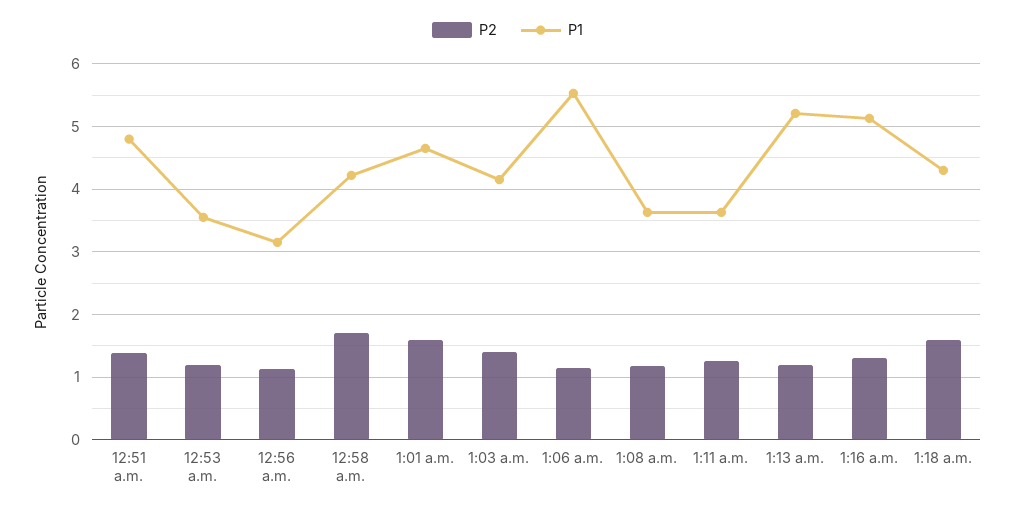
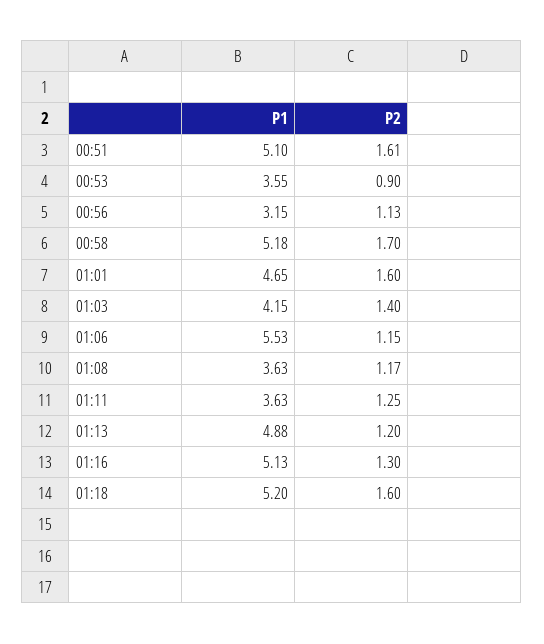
  {
    "P2": {
-     "12:51 a.m.": 1.4,
+     "12:51 a.m.": 1.61,
-     "12:53 a.m.": 1.2,
+     "12:53 a.m.": 0.9,
      "12:56 a.m.": 1.13,
      "12:58 a.m.": 1.7,
      "1:01 a.m.": 1.6,
      "1:03 a.m.": 1.4,
      "1:06 a.m.": 1.15,
      "1:08 a.m.": 1.17,
      "1:11 a.m.": 1.25,
      "1:13 a.m.": 1.2,
      "1:16 a.m.": 1.3,
      "1:18 a.m.": 1.6
    },
    "P1": {
-     "12:51 a.m.": 4.8,
+     "12:51 a.m.": 5.1,
      "12:53 a.m.": 3.55,
      "12:56 a.m.": 3.15,
-     "12:58 a.m.": 4.2,
+     "12:58 a.m.": 5.18,
      "1:01 a.m.": 4.65,
      "1:03 a.m.": 4.15,
      "1:06 a.m.": 5.53,
      "1:08 a.m.": 3.63,
      "1:11 a.m.": 3.63,
-     "1:13 a.m.": 5.2,
+     "1:13 a.m.": 4.88,
      "1:16 a.m.": 5.13,
-     "1:18 a.m.": 4.3
+     "1:18 a.m.": 5.2
    }
  }

